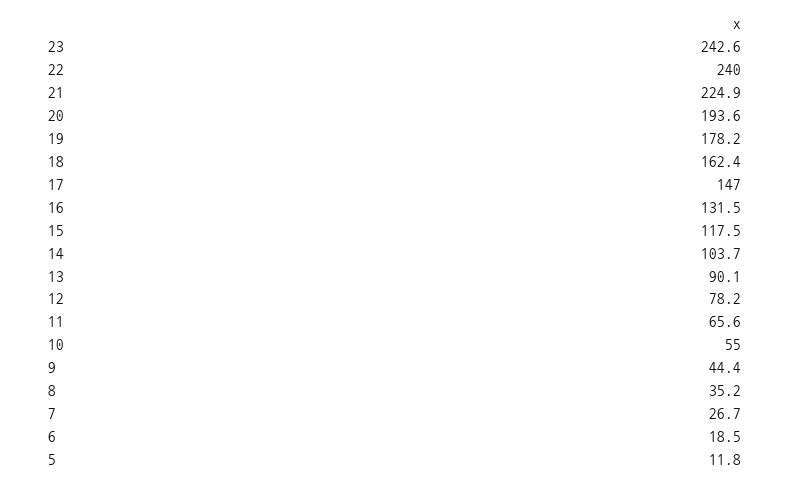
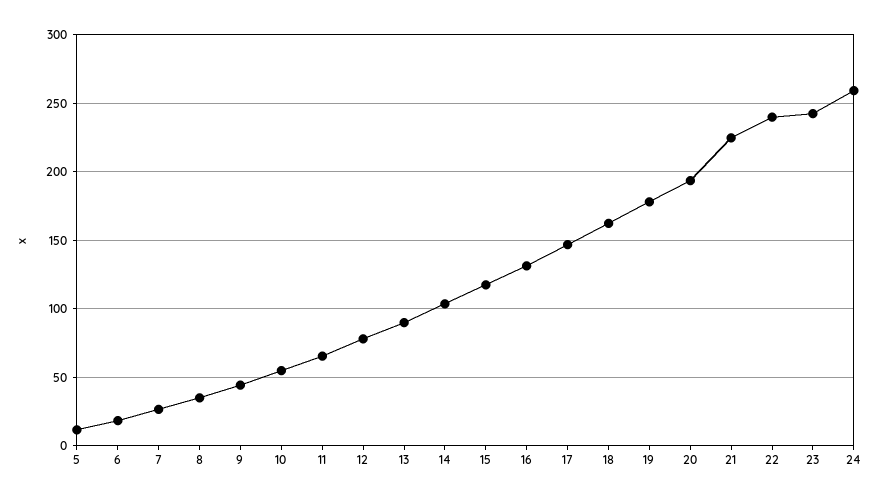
  {
    "23": 242.6,
    "22": 240,
    "21": 224.9,
    "20": 193.6,
    "19": 178.2,
    "18": 162.4,
    "17": 147,
    "16": 131.5,
    "15": 117.5,
    "14": 103.7,
    "13": 90.1,
    "12": 78.2,
    "11": 65.6,
    "10": 55,
    "9": 44.4,
    "8": 35.2,
    "7": 26.7,
    "6": 18.5,
-   "5": 11.8
+   "5": 11.8,
+   "24": 260
  }

